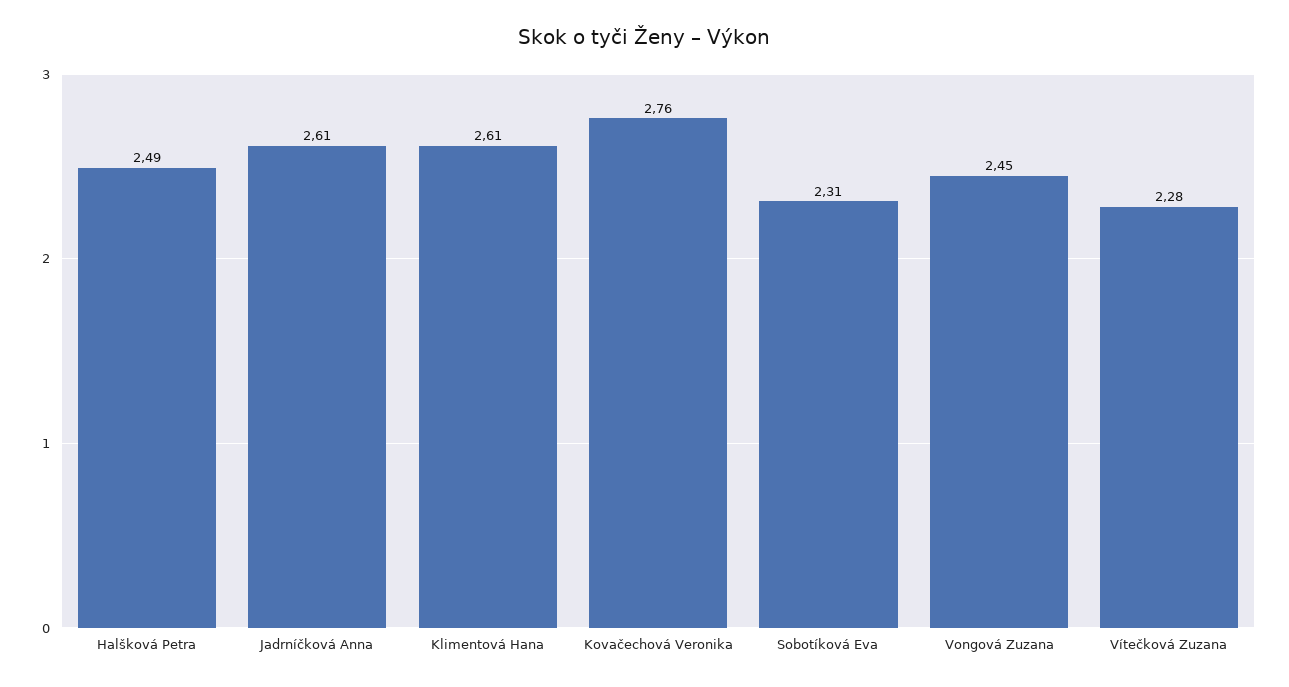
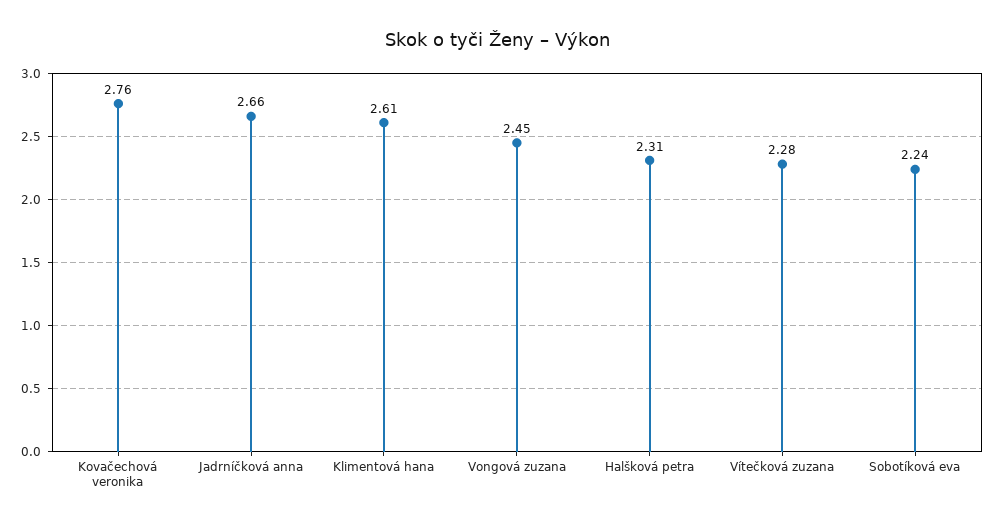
  {
-   "Halšková Petra": 2.49,
+   "Halšková Petra": 2.31,
-   "Jadrníčková Anna": 2.61,
+   "Jadrníčková Anna": 2.66,
    "Klimentová Hana": 2.61,
    "Kovačechová Veronika": 2.76,
-   "Sobotíková Eva": 2.31,
+   "Sobotíková Eva": 2.24,
    "Vongová Zuzana": 2.45,
    "Vítečková Zuzana": 2.28
  }

